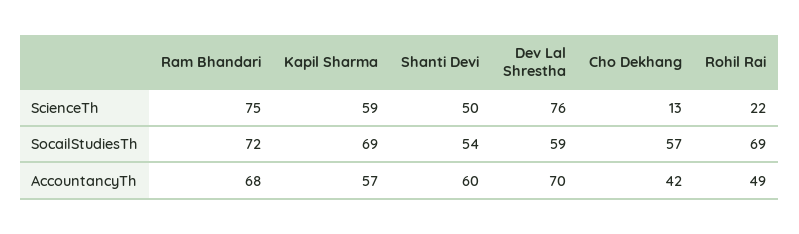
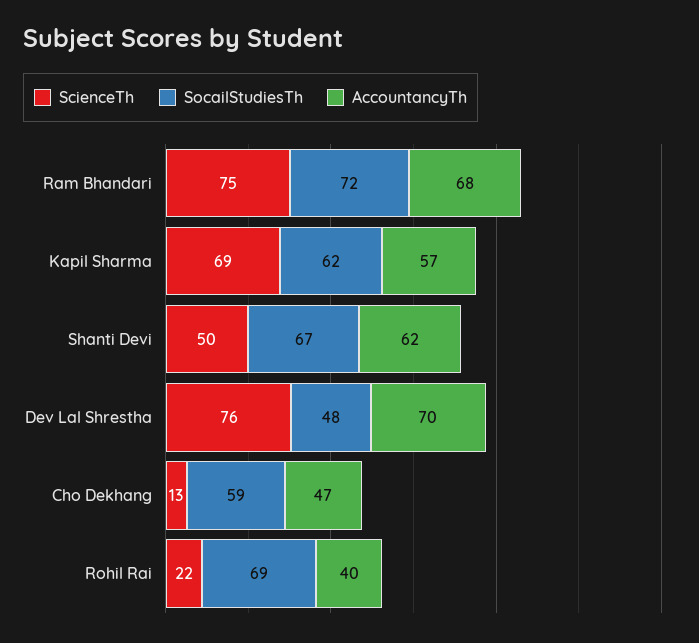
  {
    "ScienceTh": {
      "Ram Bhandari": 75,
-     "Kapil Sharma": 59,
+     "Kapil Sharma": 69,
      "Shanti Devi": 50,
      "Dev Lal Shrestha": 76,
      "Cho Dekhang": 13,
      "Rohil Rai": 22
    },
    "SocailStudiesTh": {
      "Ram Bhandari": 72,
-     "Kapil Sharma": 69,
+     "Kapil Sharma": 62,
-     "Shanti Devi": 54,
+     "Shanti Devi": 67,
-     "Dev Lal Shrestha": 59,
+     "Dev Lal Shrestha": 48,
-     "Cho Dekhang": 57,
+     "Cho Dekhang": 59,
      "Rohil Rai": 69
    },
    "AccountancyTh": {
      "Ram Bhandari": 68,
      "Kapil Sharma": 57,
-     "Shanti Devi": 60,
+     "Shanti Devi": 62,
      "Dev Lal Shrestha": 70,
-     "Cho Dekhang": 42,
+     "Cho Dekhang": 47,
-     "Rohil Rai": 49
+     "Rohil Rai": 40
    }
  }

